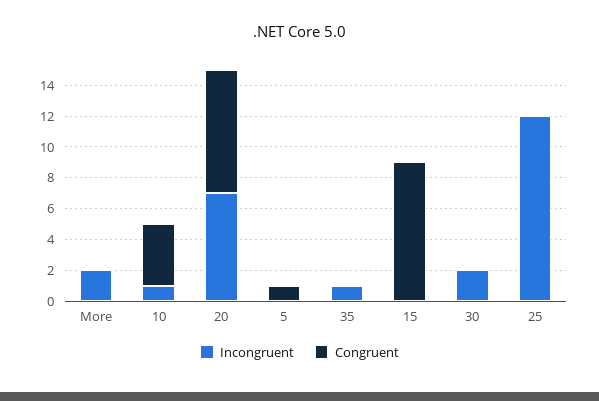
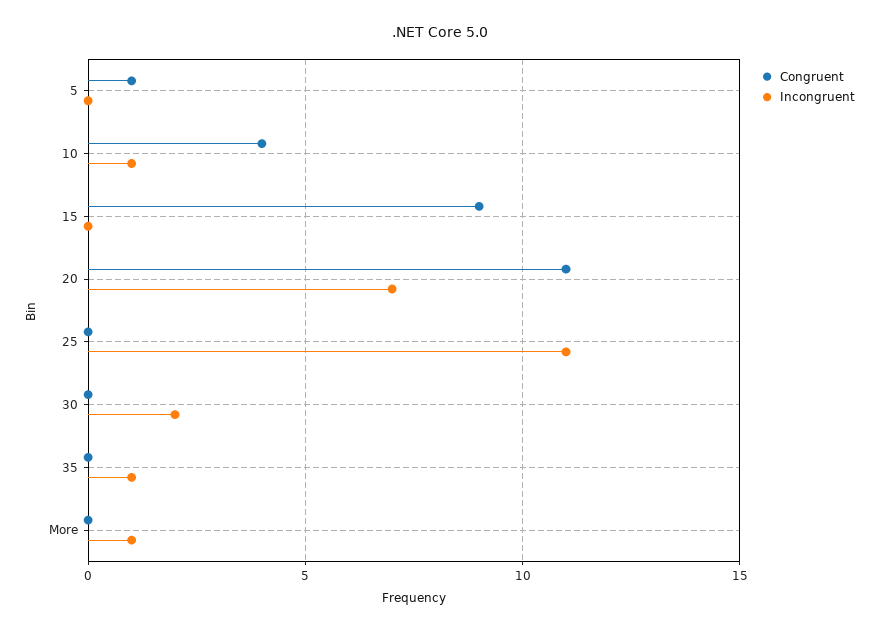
  {
    "Incongruent": {
-     "More": 2,
+     "More": 1,
      "10": 1,
      "20": 7,
      "5": 0,
      "35": 1,
      "15": 0,
      "30": 2,
-     "25": 12
+     "25": 11
    },
    "Congruent": {
      "More": 0,
      "10": 4,
-     "20": 8,
+     "20": 11,
      "5": 1,
      "35": 0,
      "15": 9,
      "30": 0,
      "25": 0
    }
  }

